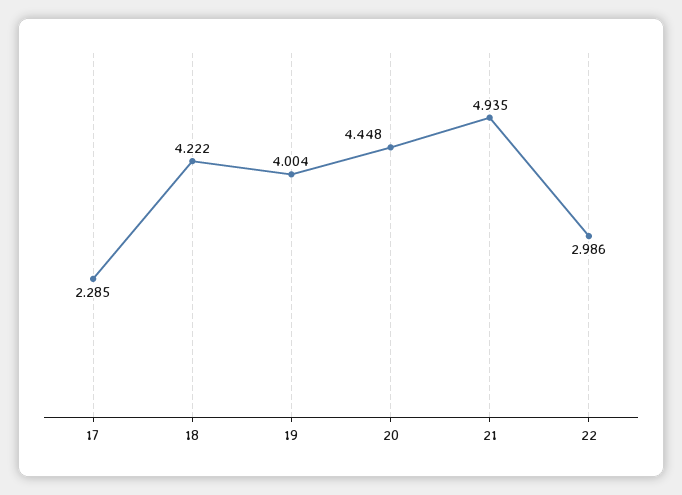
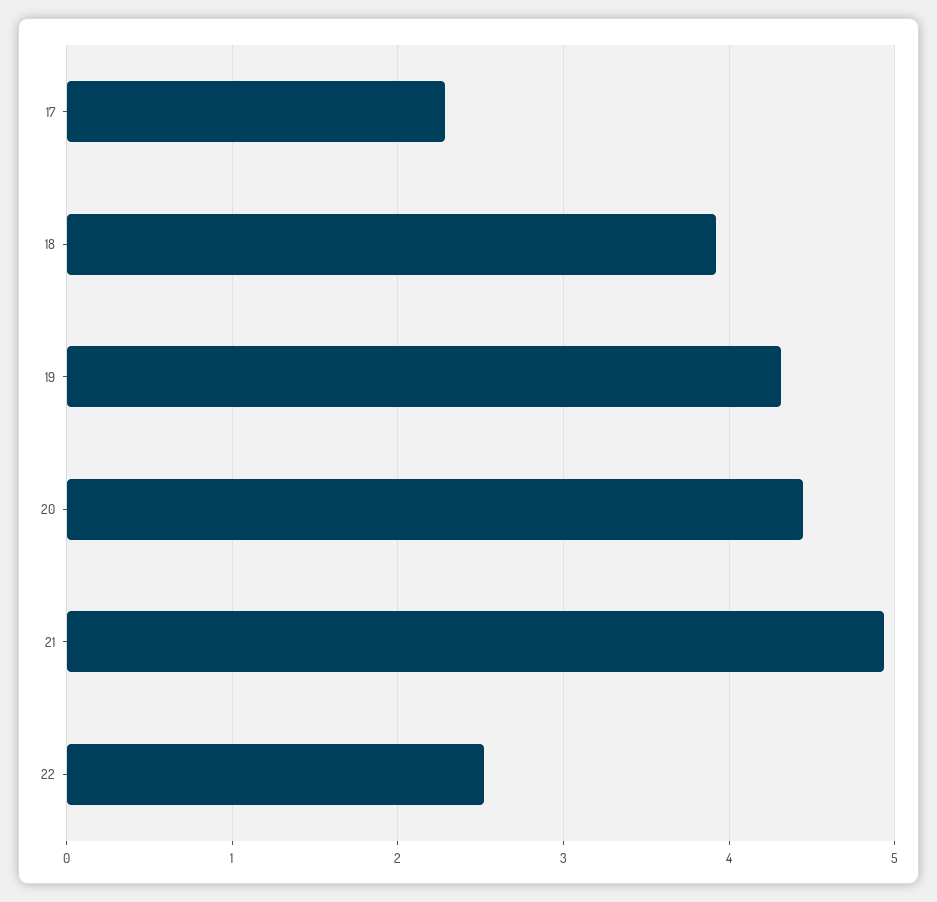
  {
    "17": 2.285,
-   "18": 4.222,
+   "18": 3.9,
-   "19": 4.004,
+   "19": 4.3,
    "20": 4.448,
    "21": 4.935,
-   "22": 2.986
+   "22": 2.5
  }

